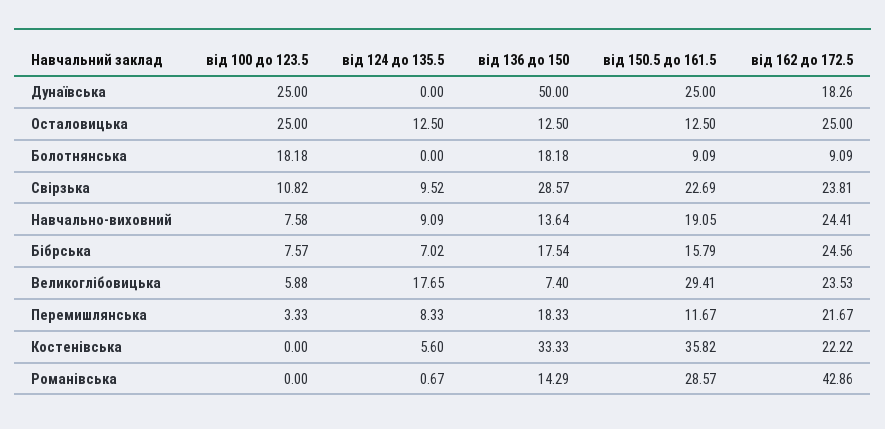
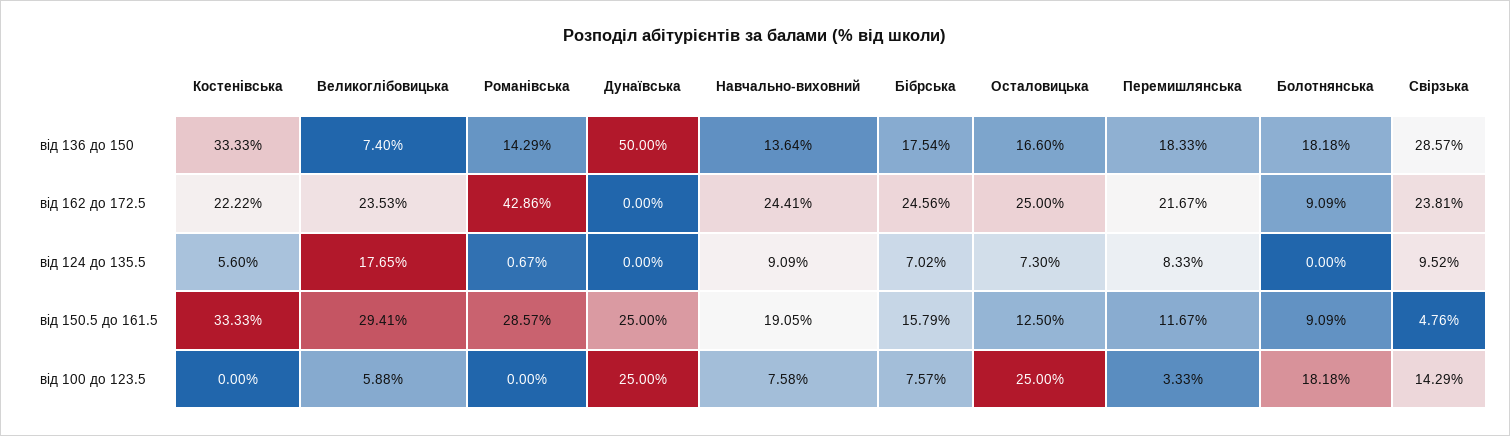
  {
    "від 100 до 123.5": {
      "Дунаївська": 25,
      "Осталовицька": 25,
      "Болотнянська": 18.18,
-     "Свірзька": 10.82,
+     "Свірзька": 14.29,
      "Навчально-виховний": 7.58,
      "Бібрська": 7.57,
      "Великоглібовицька": 5.88,
      "Перемишлянська": 3.33,
      "Костенівська": 0,
      "Романівська": 0
    },
    "від 124 до 135.5": {
      "Дунаївська": 0,
-     "Осталовицька": 12.5,
+     "Осталовицька": 7.3,
      "Болотнянська": 0,
      "Свірзька": 9.52,
      "Навчально-виховний": 9.09,
      "Бібрська": 7.02,
      "Великоглібовицька": 17.65,
      "Перемишлянська": 8.33,
      "Костенівська": 5.6,
      "Романівська": 0.67
    },
    "від 136 до 150": {
      "Дунаївська": 50,
-     "Осталовицька": 12.5,
+     "Осталовицька": 16.6,
      "Болотнянська": 18.18,
      "Свірзька": 28.57,
      "Навчально-виховний": 13.64,
      "Бібрська": 17.54,
      "Великоглібовицька": 7.4,
      "Перемишлянська": 18.33,
      "Костенівська": 33.33,
      "Романівська": 14.29
    },
    "від 150.5 до 161.5": {
      "Дунаївська": 25,
      "Осталовицька": 12.5,
      "Болотнянська": 9.09,
-     "Свірзька": 22.69,
+     "Свірзька": 4.76,
      "Навчально-виховний": 19.05,
      "Бібрська": 15.79,
      "Великоглібовицька": 29.41,
      "Перемишлянська": 11.67,
-     "Костенівська": 35.82,
+     "Костенівська": 33.33,
      "Романівська": 28.57
    },
    "від 162 до 172.5": {
-     "Дунаївська": 18.26,
+     "Дунаївська": 0,
      "Осталовицька": 25,
      "Болотнянська": 9.09,
      "Свірзька": 23.81,
      "Навчально-виховний": 24.41,
      "Бібрська": 24.56,
      "Великоглібовицька": 23.53,
      "Перемишлянська": 21.67,
      "Костенівська": 22.22,
      "Романівська": 42.86
    }
  }

